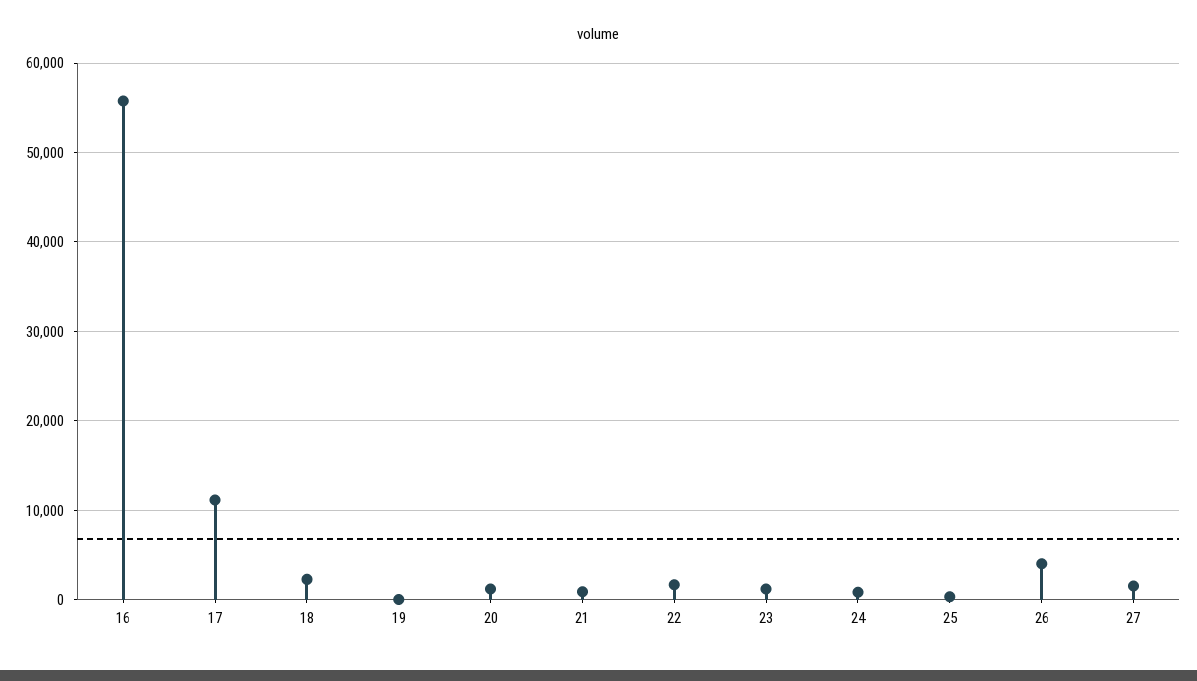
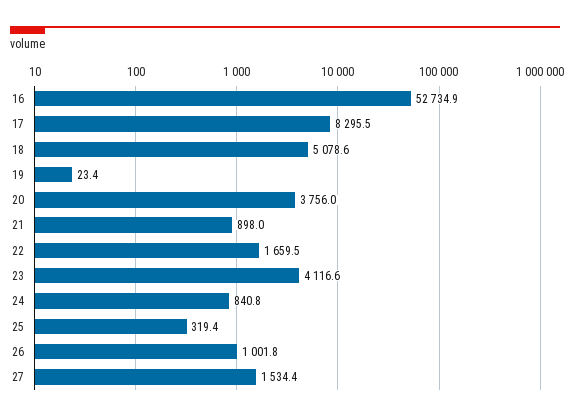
  {
-   "16": 56000,
+   "16": 52734.9,
-   "17": 11000,
+   "17": 8295.5,
-   "18": 2000,
+   "18": 5078.6,
    "19": 23.4,
-   "20": 1000,
+   "20": 3756,
    "21": 898,
    "22": 1659.5,
-   "23": 1000,
+   "23": 4116.6,
    "24": 840.8,
    "25": 319.4,
-   "26": 4000,
+   "26": 1001.8,
    "27": 1534.4
  }

